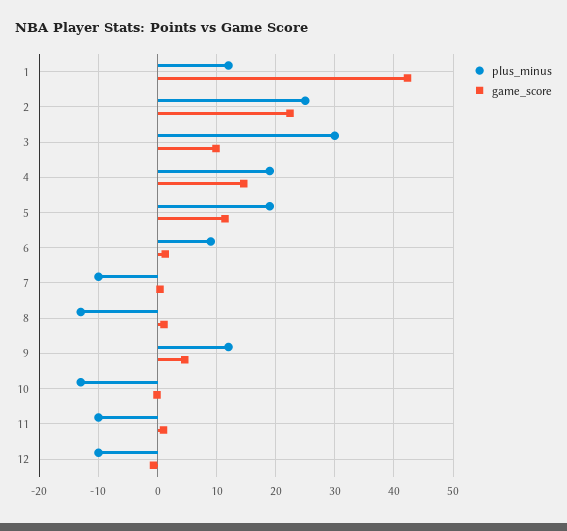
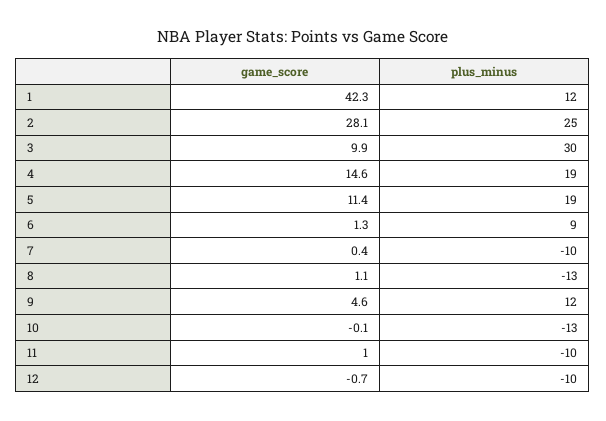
  {
    "plus_minus": {
      "1": 12,
      "2": 25,
      "3": 30,
      "4": 19,
      "5": 19,
      "6": 9,
      "7": -10,
      "8": -13,
      "9": 12,
      "10": -13,
      "11": -10,
      "12": -10
    },
    "game_score": {
      "1": 42.3,
-     "2": 22,
+     "2": 28.1,
      "3": 9.9,
      "4": 14.6,
      "5": 11.4,
      "6": 1.3,
      "7": 0.4,
      "8": 1.1,
      "9": 4.6,
      "10": -0.1,
      "11": 1,
      "12": -0.7
    }
  }

